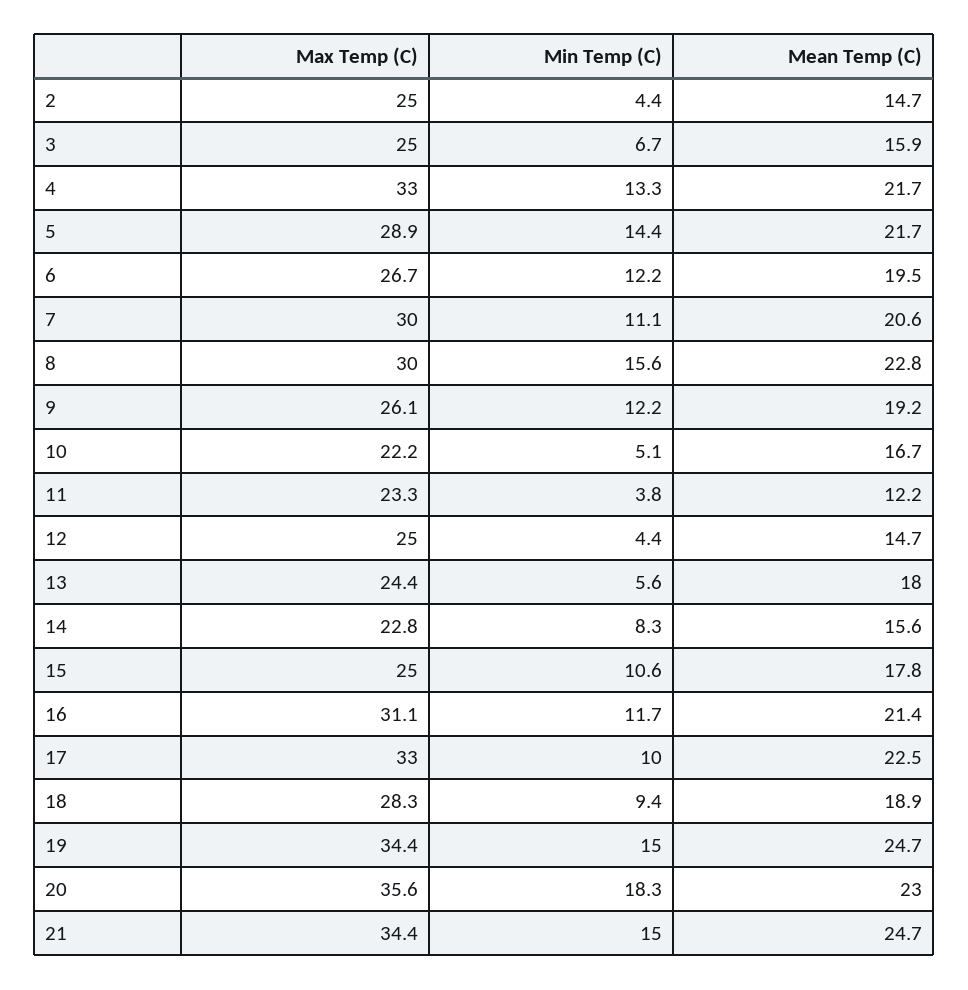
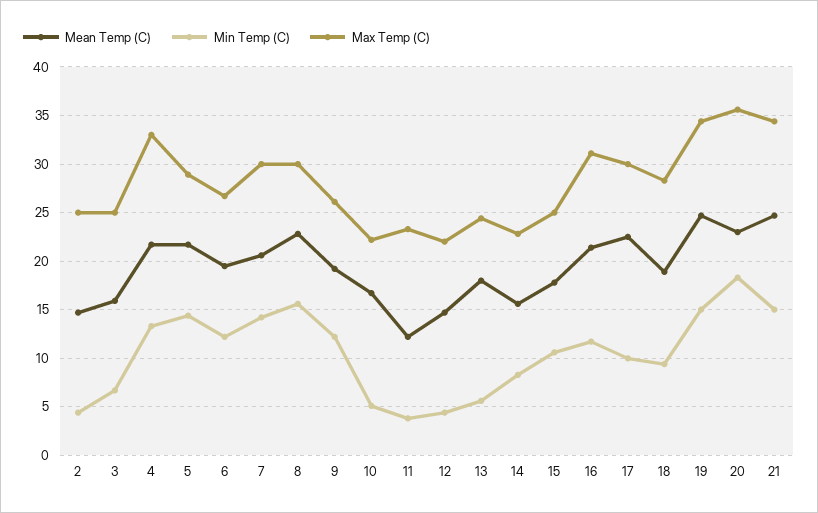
  {
    "Max Temp (C)": {
      "2": 25,
      "3": 25,
      "4": 33,
      "5": 28.9,
      "6": 26.7,
      "7": 30,
      "8": 30,
      "9": 26.1,
      "10": 22.2,
      "11": 23.3,
-     "12": 25,
+     "12": 22,
      "13": 24.4,
      "14": 22.8,
      "15": 25,
      "16": 31.1,
-     "17": 33,
+     "17": 30,
      "18": 28.3,
      "19": 34.4,
      "20": 35.6,
      "21": 34.4
    },
    "Min Temp (C)": {
      "2": 4.4,
      "3": 6.7,
      "4": 13.3,
      "5": 14.4,
      "6": 12.2,
-     "7": 11.1,
+     "7": 14,
      "8": 15.6,
      "9": 12.2,
      "10": 5.1,
      "11": 3.8,
      "12": 4.4,
      "13": 5.6,
      "14": 8.3,
      "15": 10.6,
      "16": 11.7,
      "17": 10,
      "18": 9.4,
      "19": 15,
      "20": 18.3,
      "21": 15
    },
    "Mean Temp (C)": {
      "2": 14.7,
      "3": 15.9,
      "4": 21.7,
      "5": 21.7,
      "6": 19.5,
      "7": 20.6,
      "8": 22.8,
      "9": 19.2,
      "10": 16.7,
      "11": 12.2,
      "12": 14.7,
      "13": 18,
      "14": 15.6,
      "15": 17.8,
      "16": 21.4,
      "17": 22.5,
      "18": 18.9,
      "19": 24.7,
      "20": 23,
      "21": 24.7
    }
  }

